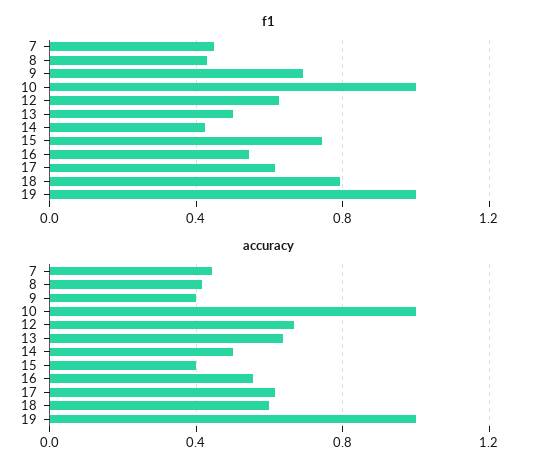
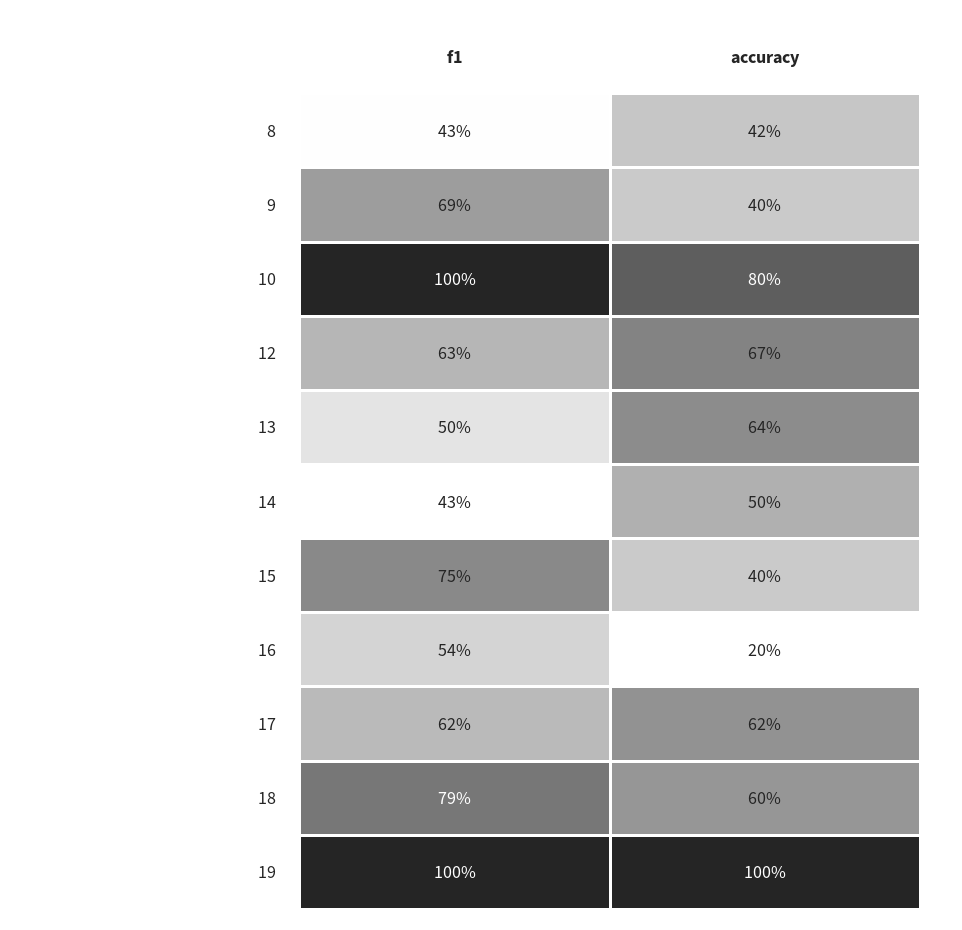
  {
    "f1": {
-     "7": 0.45,
      "8": 0.43,
      "9": 0.69,
      "10": 1,
      "12": 0.63,
      "13": 0.5,
      "14": 0.43,
      "15": 0.75,
      "16": 0.54,
      "17": 0.62,
      "18": 0.79,
      "19": 1
    },
    "accuracy": {
-     "7": 0.45,
      "8": 0.42,
      "9": 0.4,
-     "10": 1,
+     "10": 0.8,
      "12": 0.67,
      "13": 0.64,
      "14": 0.5,
      "15": 0.4,
-     "16": 0.55,
+     "16": 0.2,
      "17": 0.62,
      "18": 0.6,
      "19": 1
    }
  }

